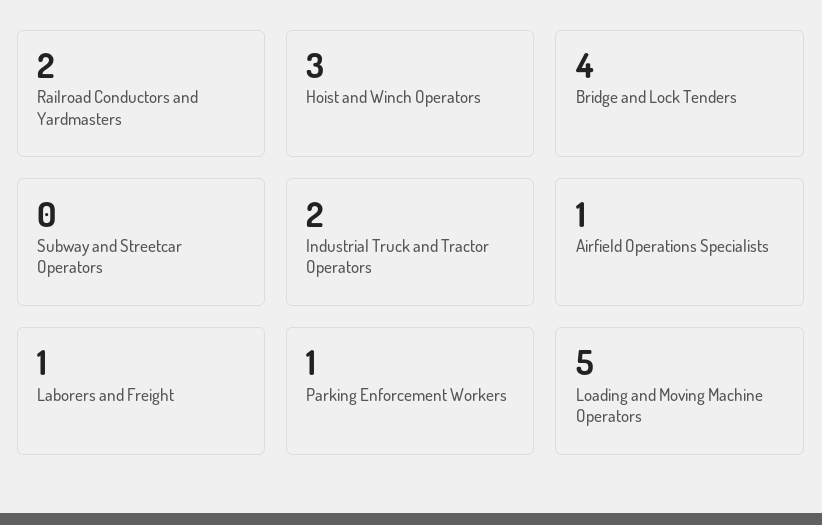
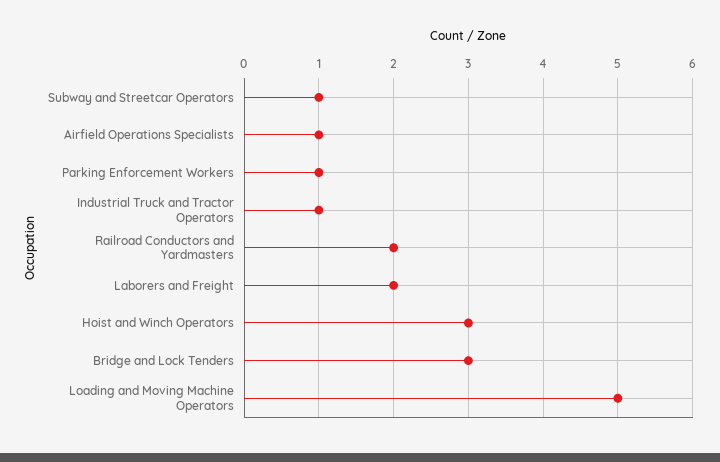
  {
    "Railroad Conductors and Yardmasters": 2,
    "Hoist and Winch Operators": 3,
-   "Bridge and Lock Tenders": 4,
+   "Bridge and Lock Tenders": 3,
-   "Subway and Streetcar Operators": 0,
+   "Subway and Streetcar Operators": 1,
-   "Industrial Truck and Tractor Operators": 2,
+   "Industrial Truck and Tractor Operators": 1,
    "Airfield Operations Specialists": 1,
-   "Laborers and Freight": 1,
+   "Laborers and Freight": 2,
    "Parking Enforcement Workers": 1,
    "Loading and Moving Machine Operators": 5
  }

